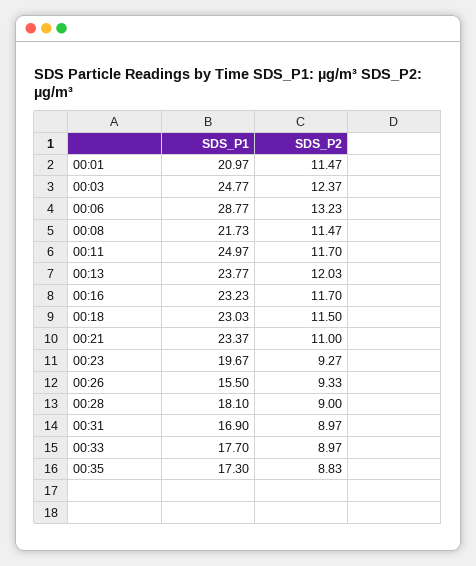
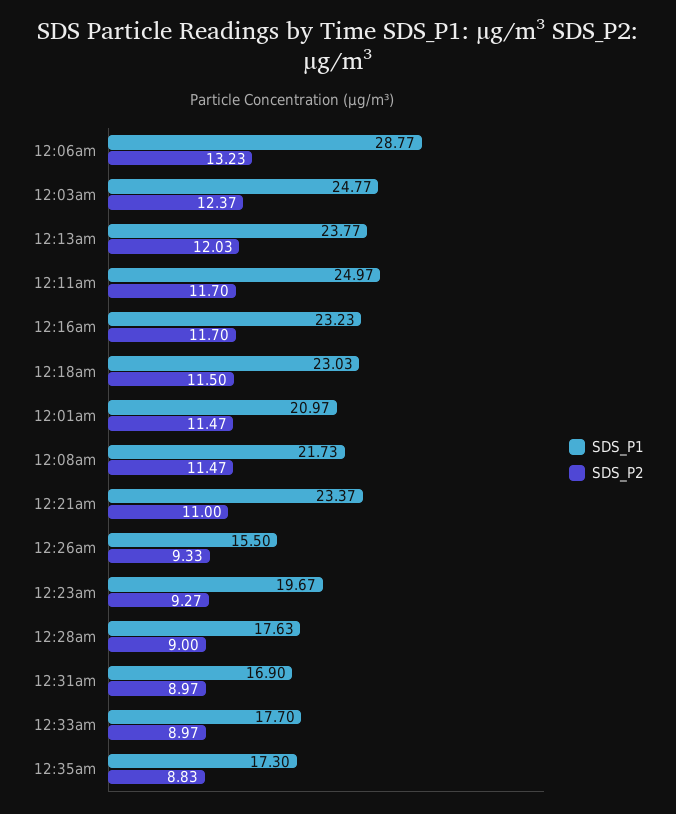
  {
    "SDS_P1": {
      "00:01": 20.97,
      "00:03": 24.77,
      "00:06": 28.77,
      "00:08": 21.73,
      "00:11": 24.97,
      "00:13": 23.77,
      "00:16": 23.23,
      "00:18": 23.03,
      "00:21": 23.37,
      "00:23": 19.67,
      "00:26": 15.5,
-     "00:28": 18.1,
+     "00:28": 17.63,
      "00:31": 16.9,
      "00:33": 17.7,
      "00:35": 17.3
    },
    "SDS_P2": {
      "00:01": 11.47,
      "00:03": 12.37,
      "00:06": 13.23,
      "00:08": 11.47,
      "00:11": 11.7,
      "00:13": 12.03,
      "00:16": 11.7,
      "00:18": 11.5,
      "00:21": 11,
      "00:23": 9.27,
      "00:26": 9.33,
      "00:28": 9,
      "00:31": 8.97,
      "00:33": 8.97,
      "00:35": 8.83
    }
  }

